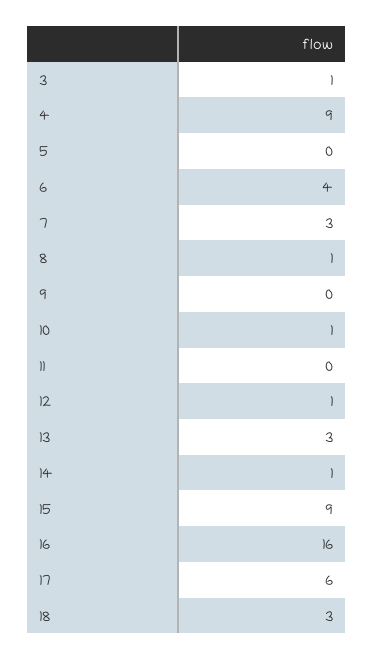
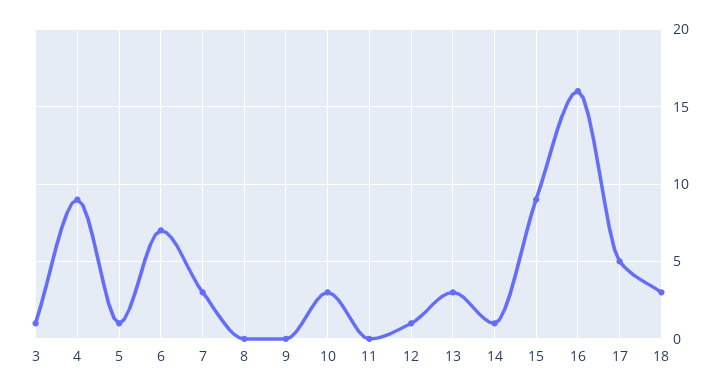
  {
    "3": 1,
    "4": 9,
-   "5": 0,
+   "5": 1,
-   "6": 4,
+   "6": 7,
    "7": 3,
-   "8": 1,
+   "8": 0,
    "9": 0,
-   "10": 1,
+   "10": 3,
    "11": 0,
    "12": 1,
    "13": 3,
    "14": 1,
    "15": 9,
    "16": 16,
-   "17": 6,
+   "17": 5,
    "18": 3
  }

